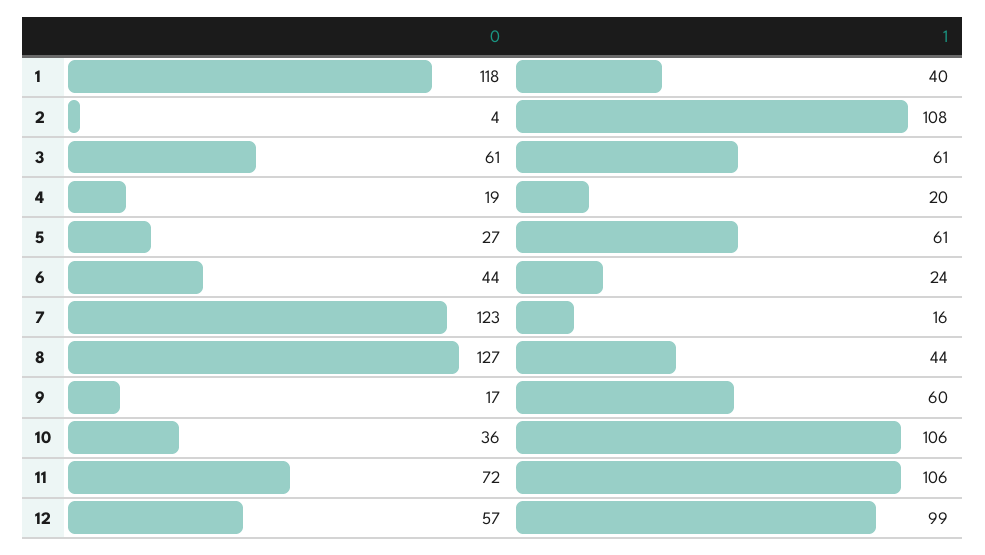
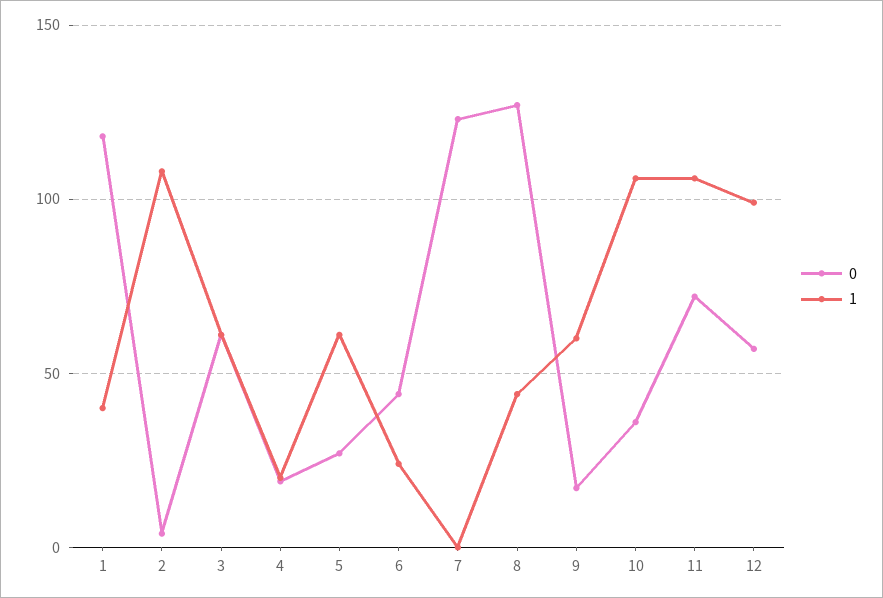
  {
    "0": {
      "1": 118,
      "2": 4,
      "3": 61,
      "4": 19,
      "5": 27,
      "6": 44,
      "7": 123,
      "8": 127,
      "9": 17,
      "10": 36,
      "11": 72,
      "12": 57
    },
    "1": {
      "1": 40,
      "2": 108,
      "3": 61,
      "4": 20,
      "5": 61,
      "6": 24,
-     "7": 16,
+     "7": 0,
      "8": 44,
      "9": 60,
      "10": 106,
      "11": 106,
      "12": 99
    }
  }

